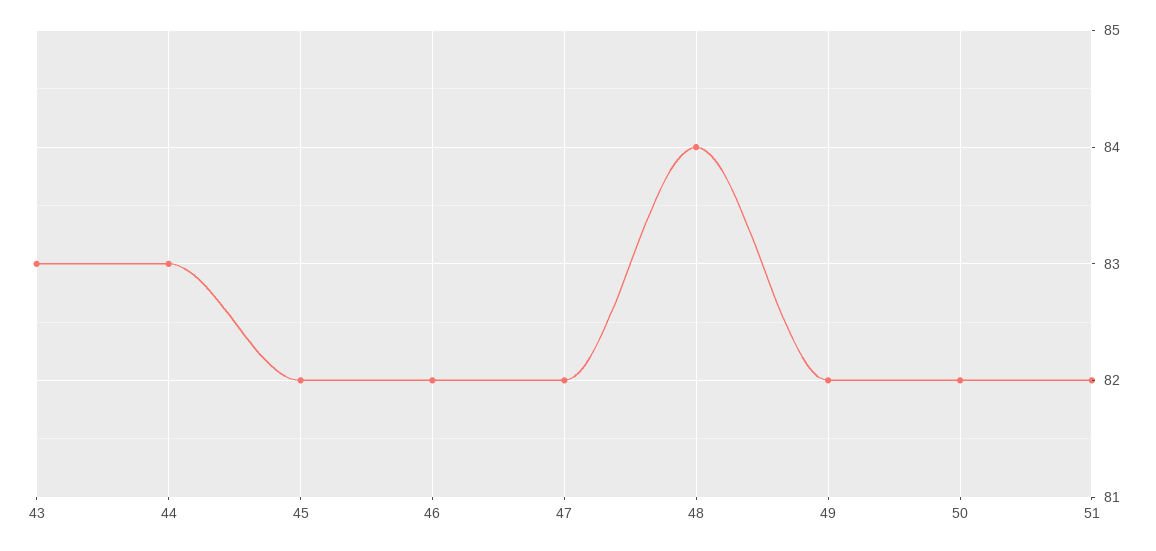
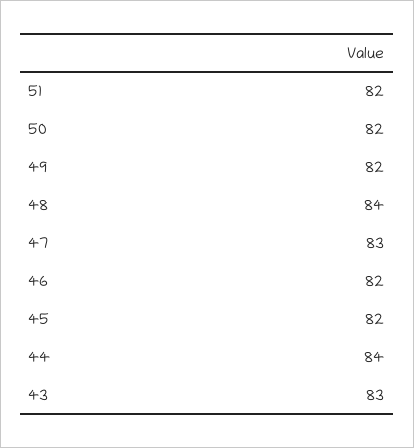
  {
    "43": 83,
-   "44": 83,
+   "44": 84,
    "45": 82,
    "46": 82,
-   "47": 82,
+   "47": 83,
    "48": 84,
    "49": 82,
    "50": 82,
    "51": 82
  }

